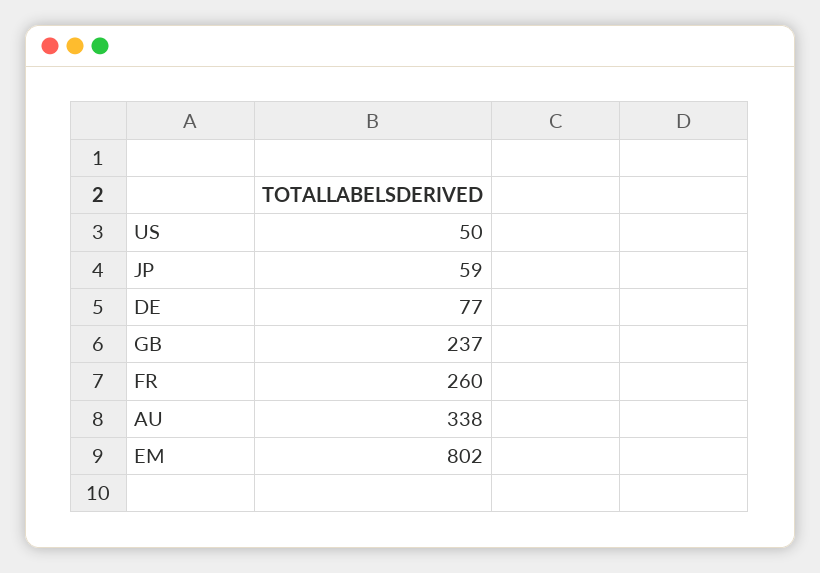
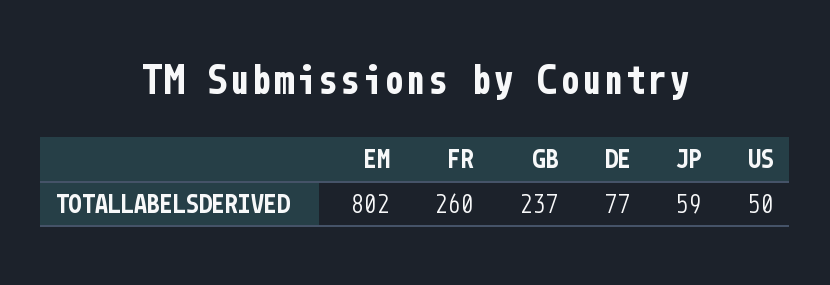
  {
    "US": 50,
    "JP": 59,
    "DE": 77,
    "GB": 237,
    "FR": 260,
-   "AU": 338,
    "EM": 802
  }

